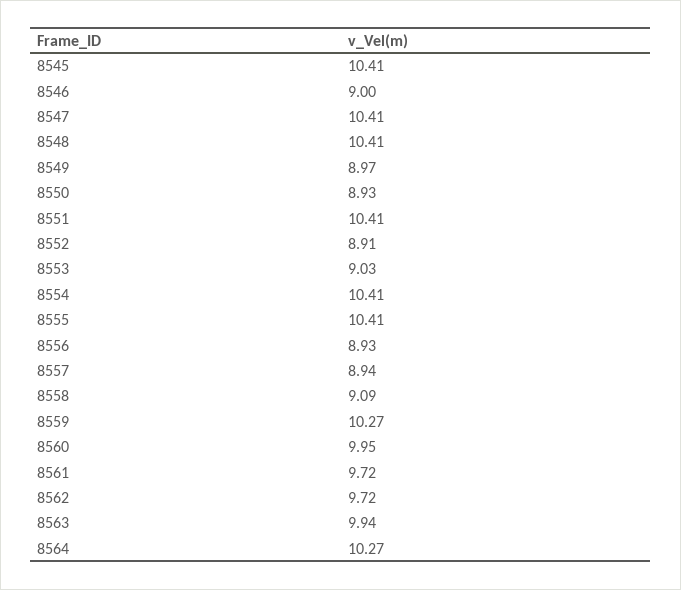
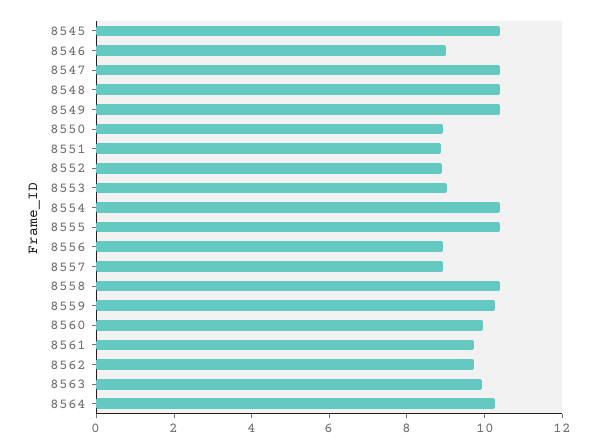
  {
    "8545": 10.41,
    "8546": 9,
    "8547": 10.41,
    "8548": 10.41,
-   "8549": 8.97,
+   "8549": 10.5,
    "8550": 8.93,
-   "8551": 10.41,
+   "8551": 9,
    "8552": 8.91,
    "8553": 9.03,
    "8554": 10.41,
    "8555": 10.41,
    "8556": 8.93,
    "8557": 8.94,
-   "8558": 9.09,
+   "8558": 10.5,
    "8559": 10.27,
    "8560": 9.95,
    "8561": 9.72,
    "8562": 9.72,
    "8563": 9.94,
    "8564": 10.27
  }

